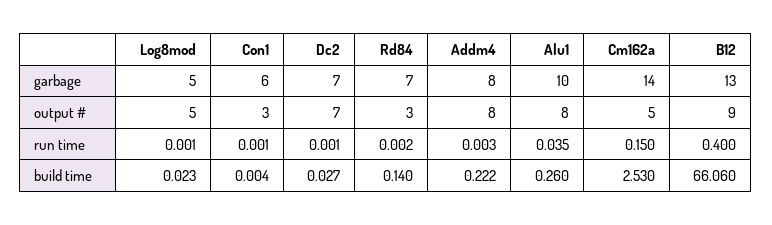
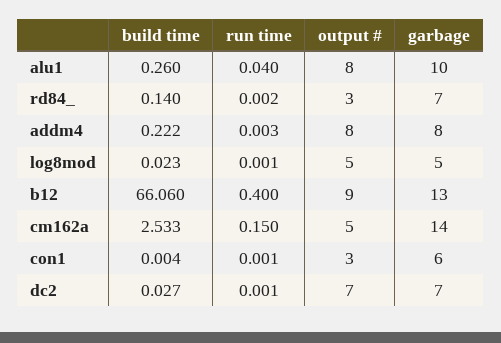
  {
    "Log8mod": {
      "garbage": 5,
      "output #": 5,
      "run time": 0.001,
      "build time": 0.023
    },
    "Con1": {
      "garbage": 6,
      "output #": 3,
      "run time": 0.001,
      "build time": 0.004
    },
    "Dc2": {
      "garbage": 7,
      "output #": 7,
      "run time": 0.001,
      "build time": 0.027
    },
    "Rd84": {
      "garbage": 7,
      "output #": 3,
      "run time": 0.002,
      "build time": 0.14
    },
    "Addm4": {
      "garbage": 8,
      "output #": 8,
      "run time": 0.003,
      "build time": 0.222
    },
    "Alu1": {
      "garbage": 10,
      "output #": 8,
-     "run time": 0.035,
+     "run time": 0.04,
      "build time": 0.26
    },
    "Cm162a": {
      "garbage": 14,
      "output #": 5,
      "run time": 0.15,
-     "build time": 2.53
+     "build time": 2.533
    },
    "B12": {
      "garbage": 13,
      "output #": 9,
      "run time": 0.4,
      "build time": 66.06
    }
  }

